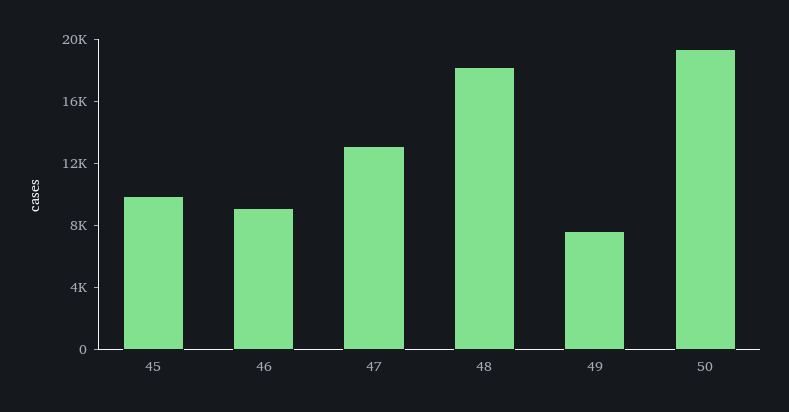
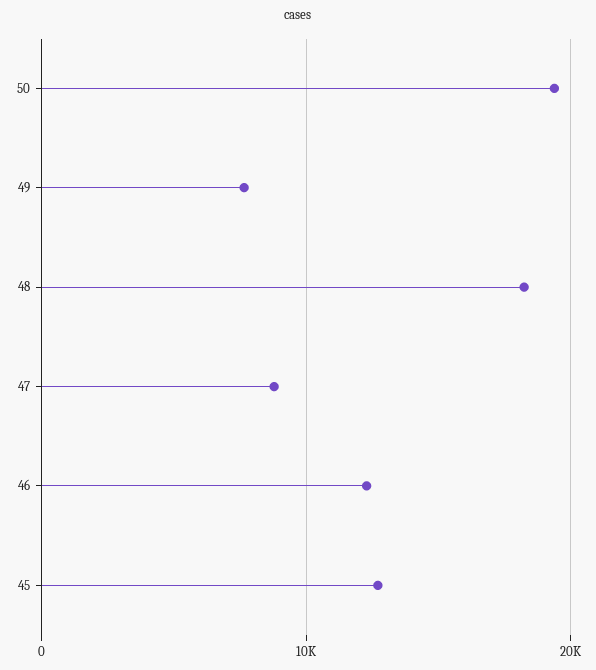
  {
-   "45": 10000,
+   "45": 13000,
-   "46": 9000,
+   "46": 12000,
-   "47": 13000,
+   "47": 9000,
    "48": 18000,
    "49": 8000,
    "50": 19000
  }

